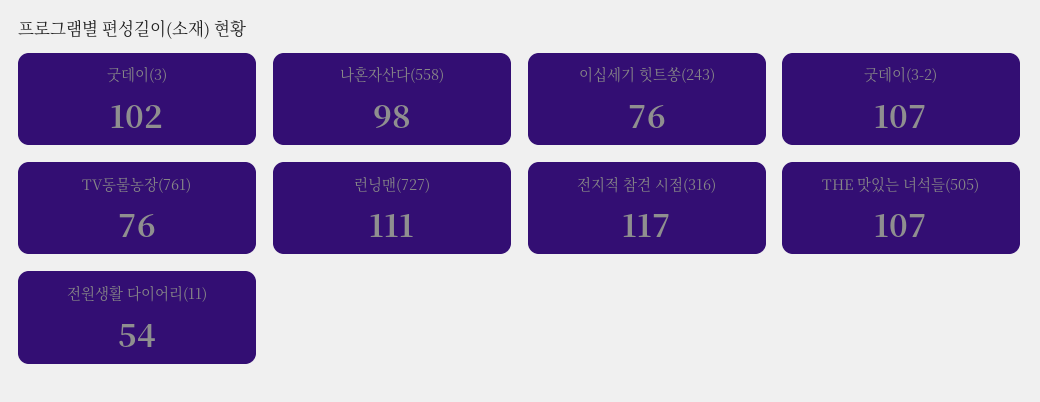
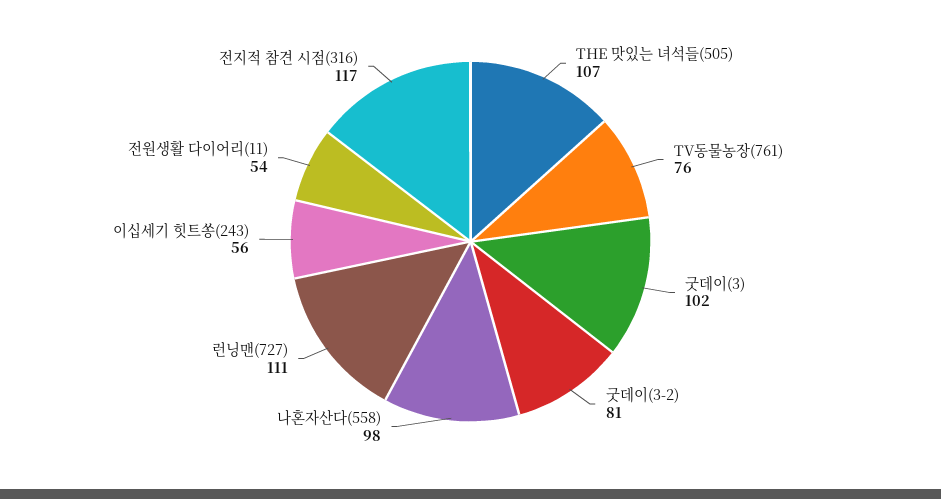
  {
    "굿데이(3)": 102,
    "나혼자산다(558)": 98,
-   "이십세기 힛트쏭(243)": 76,
+   "이십세기 힛트쏭(243)": 56,
-   "굿데이(3-2)": 107,
+   "굿데이(3-2)": 81,
    "TV동물농장(761)": 76,
    "런닝맨(727)": 111,
    "전지적 참견 시점(316)": 117,
    "THE 맛있는 녀석들(505)": 107,
    "전원생활 다이어리(11)": 54
  }

